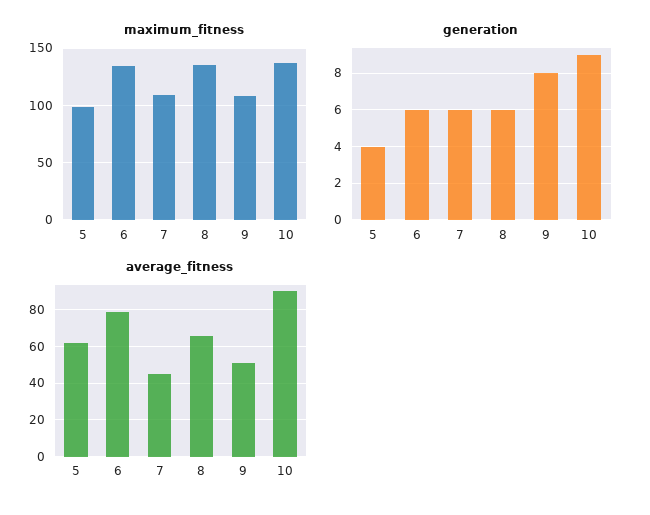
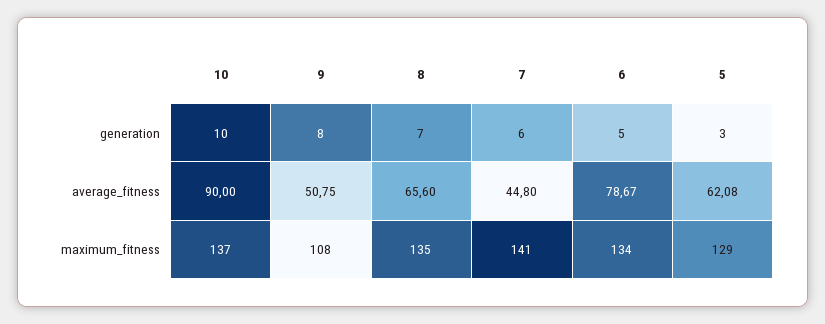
  {
    "maximum_fitness": {
-     "5": 100,
+     "5": 129,
      "6": 134,
-     "7": 110,
+     "7": 141,
      "8": 135,
      "9": 108,
      "10": 137
    },
    "generation": {
-     "5": 4,
+     "5": 3,
-     "6": 6,
+     "6": 5,
      "7": 6,
-     "8": 6,
+     "8": 7,
      "9": 8,
-     "10": 9
+     "10": 10
    },
    "average_fitness": {
      "5": 62.08,
      "6": 78.67,
      "7": 44.8,
      "8": 65.6,
      "9": 50.75,
      "10": 90
    }
  }

